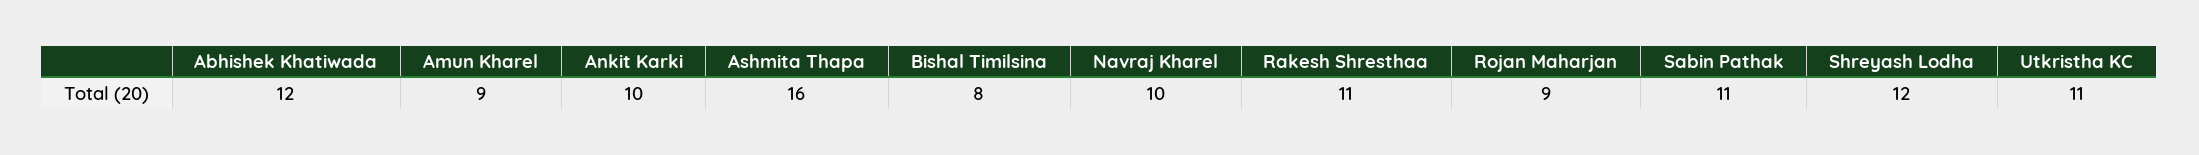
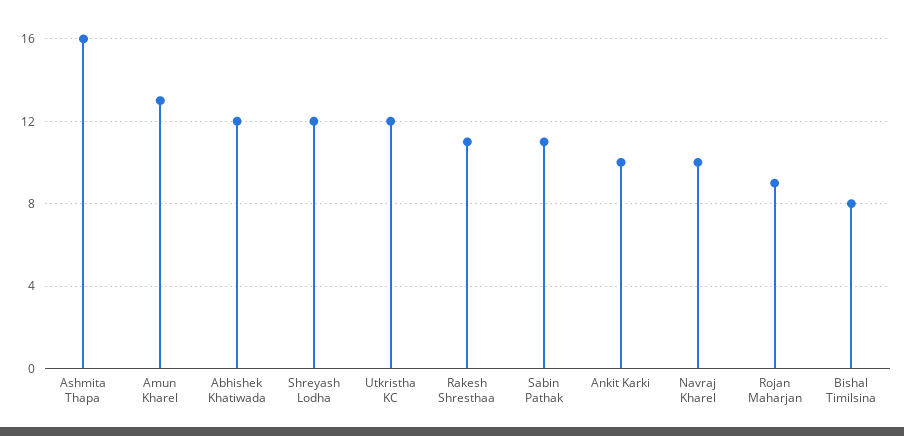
  {
    "Abhishek Khatiwada": 12,
-   "Amun Kharel": 9,
+   "Amun Kharel": 13,
    "Ankit Karki": 10,
    "Ashmita Thapa": 16,
    "Bishal Timilsina": 8,
    "Navraj Kharel": 10,
    "Rakesh Shresthaa": 11,
    "Rojan Maharjan": 9,
    "Sabin Pathak": 11,
    "Shreyash Lodha": 12,
-   "Utkristha KC": 11
+   "Utkristha KC": 12
  }

